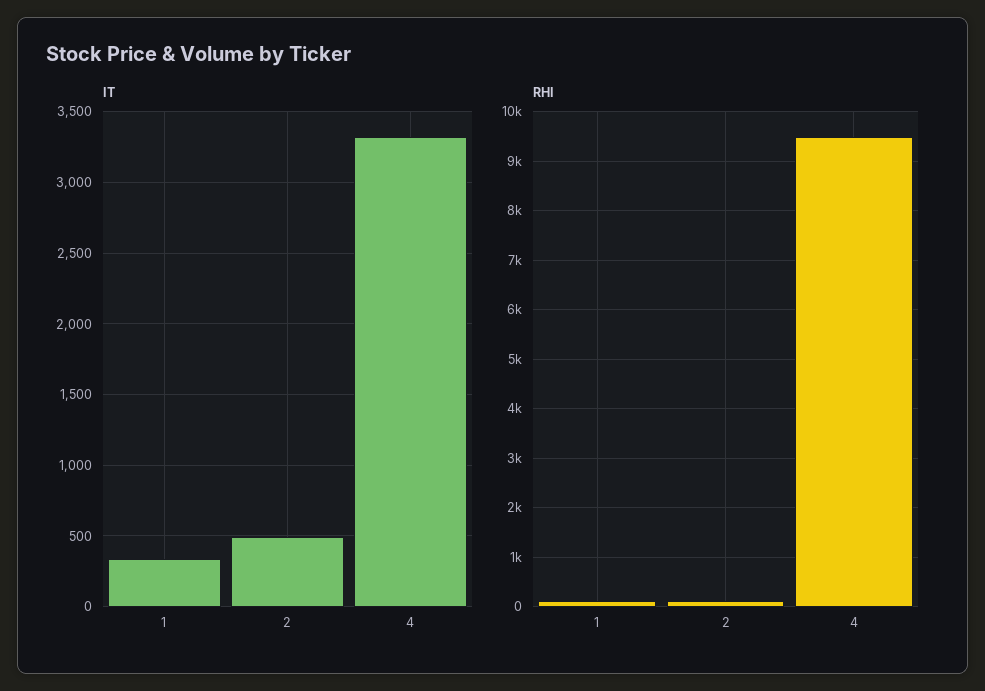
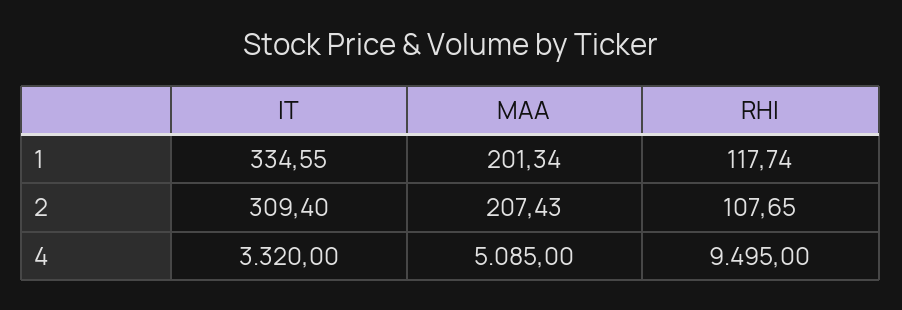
  {
    "IT": {
      "1": 334.55,
-     "2": 500,
+     "2": 309.4,
      "4": 3320
    },
    "RHI": {
      "1": 117.74,
      "2": 107.65,
      "4": 9495
-   }
+   },
+   "MAA": {
+     "1": 201.34,
+     "2": 207.43,
+     "4": 5085
+   }
  }

